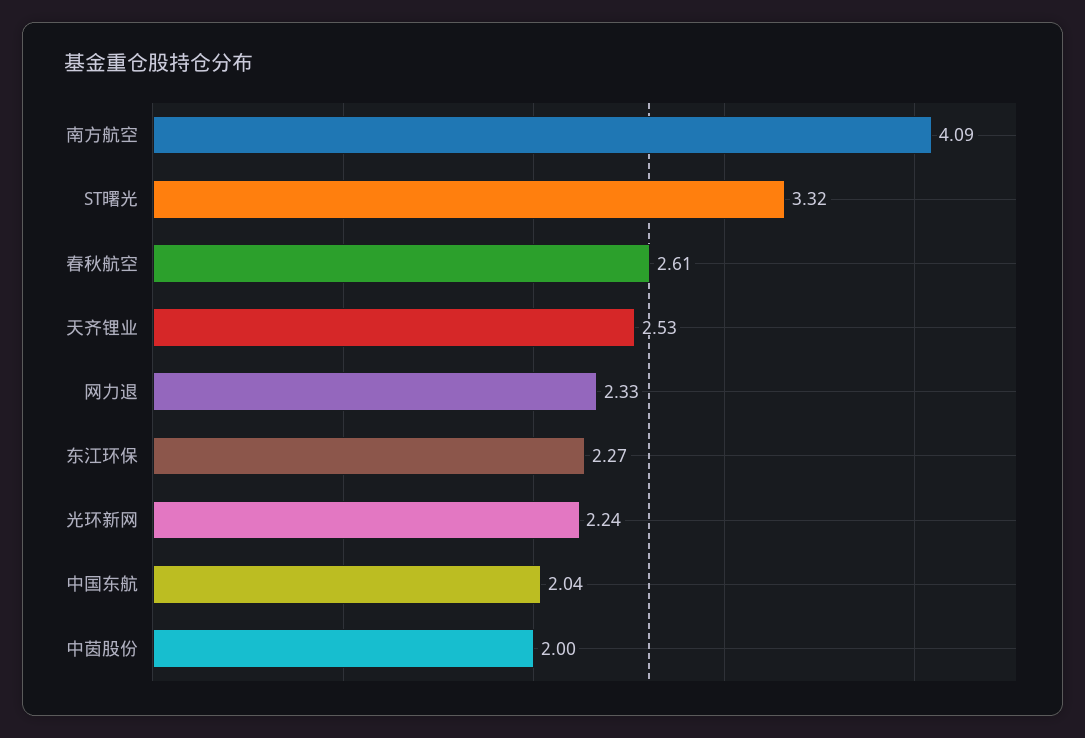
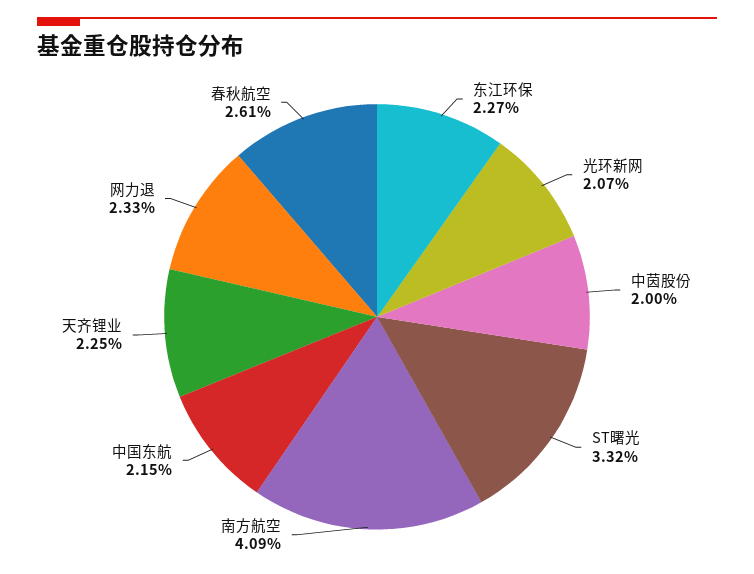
  {
    "南方航空": 4.09,
    "ST曙光": 3.32,
    "春秋航空": 2.61,
-   "天齐锂业": 2.53,
+   "天齐锂业": 2.25,
    "网力退": 2.33,
    "东江环保": 2.27,
-   "光环新网": 2.24,
+   "光环新网": 2.07,
-   "中国东航": 2.04,
+   "中国东航": 2.15,
    "中茵股份": 2
  }

